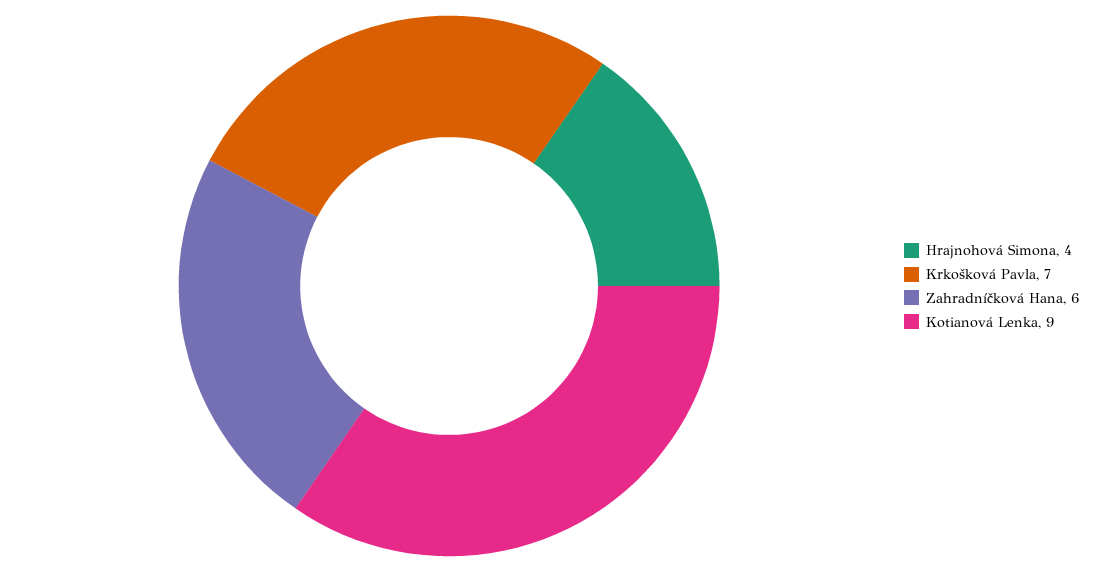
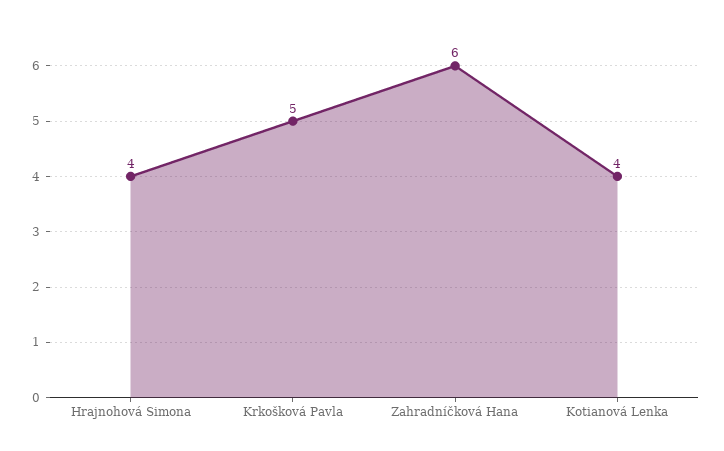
  {
    "Hrajnohová Simona": 4,
-   "Krkošková Pavla": 7,
+   "Krkošková Pavla": 5,
    "Zahradníčková Hana": 6,
-   "Kotianová Lenka": 9
+   "Kotianová Lenka": 4
  }

